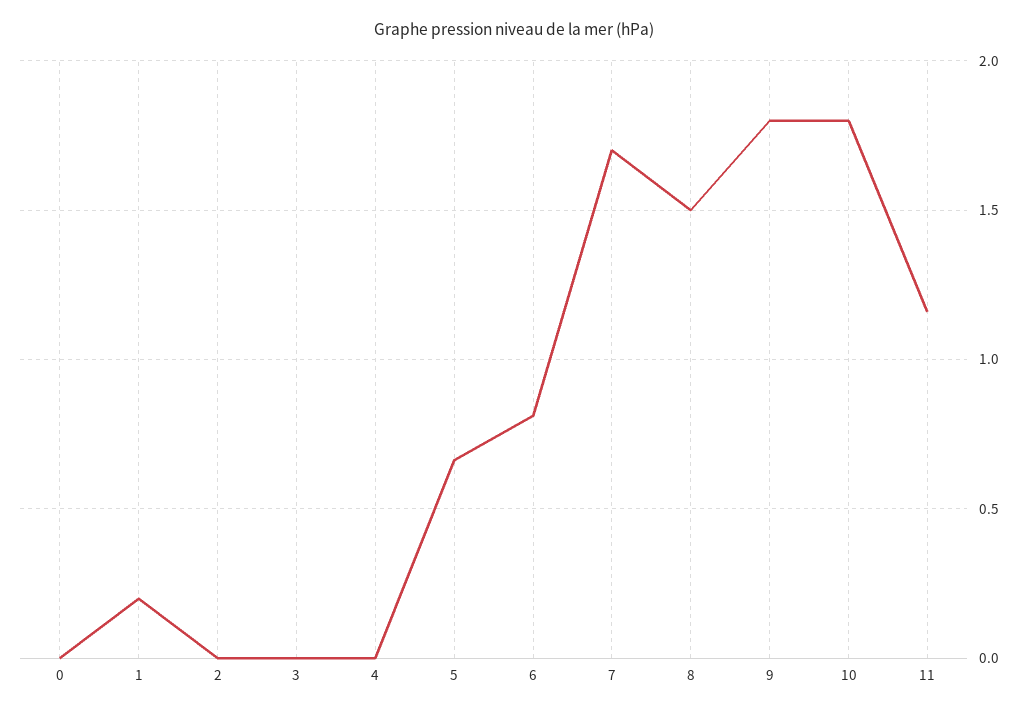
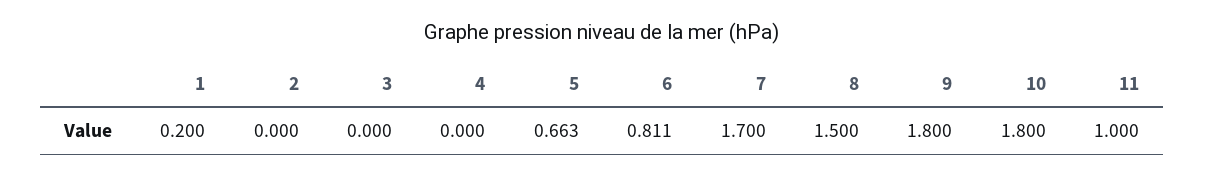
  {
-   "0": 0,
    "1": 0.2,
    "2": 0,
    "3": 0,
    "4": 0,
    "5": 0.663,
    "6": 0.811,
    "7": 1.7,
    "8": 1.5,
    "9": 1.8,
    "10": 1.8,
-   "11": 1.15
+   "11": 1
  }

